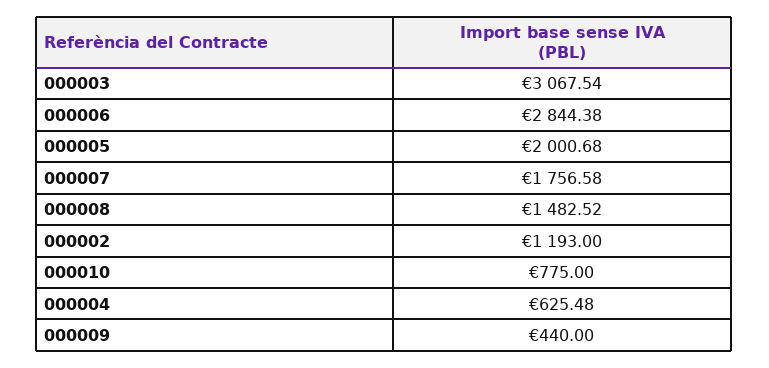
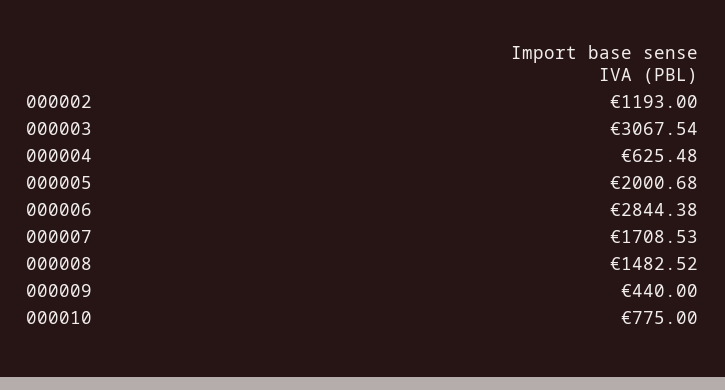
  {
    "000003": 3067.54,
    "000006": 2844.38,
    "000005": 2000.68,
-   "000007": 1756.58,
+   "000007": 1708.53,
    "000008": 1482.52,
    "000002": 1193,
    "000010": 775,
    "000004": 625.48,
    "000009": 440
  }

